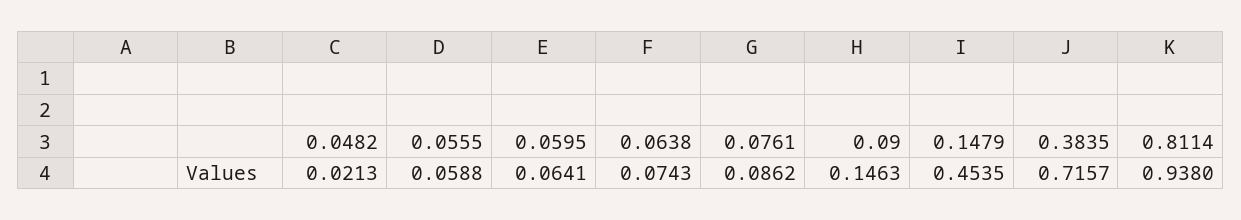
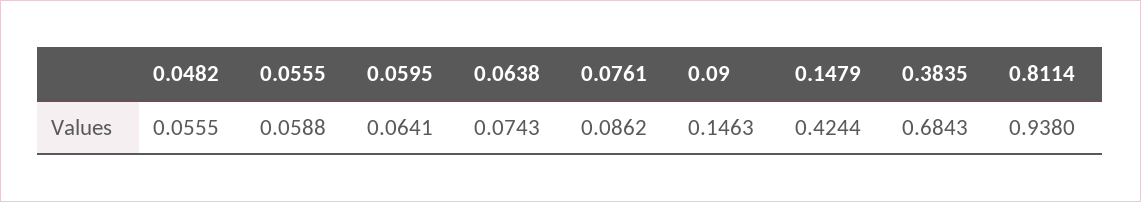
  {
-   "0.0482": 0.0213,
+   "0.0482": 0.0555,
    "0.0555": 0.0588,
    "0.0595": 0.0641,
    "0.0638": 0.0743,
    "0.0761": 0.0862,
    "0.09": 0.1463,
-   "0.1479": 0.4535,
+   "0.1479": 0.4244,
-   "0.3835": 0.7157,
+   "0.3835": 0.6843,
    "0.8114": 0.938
  }

